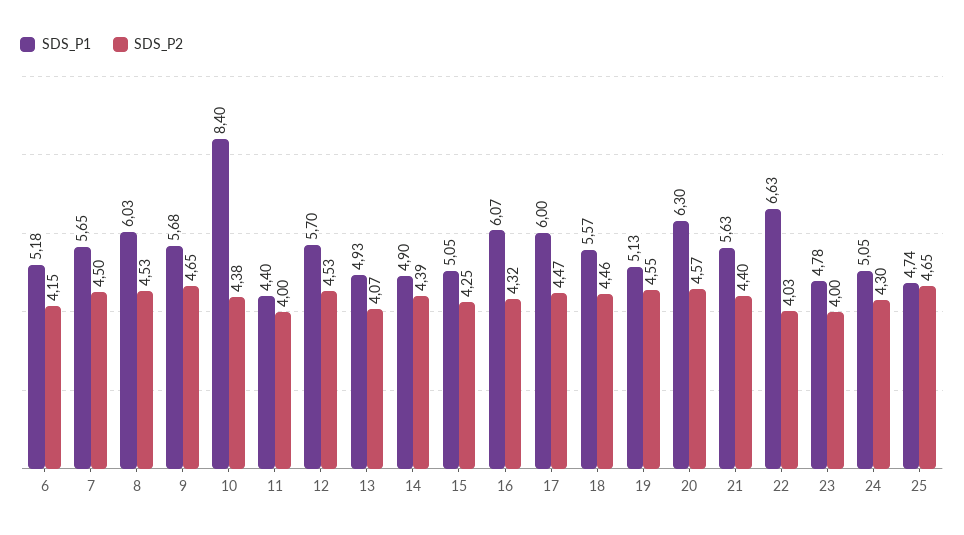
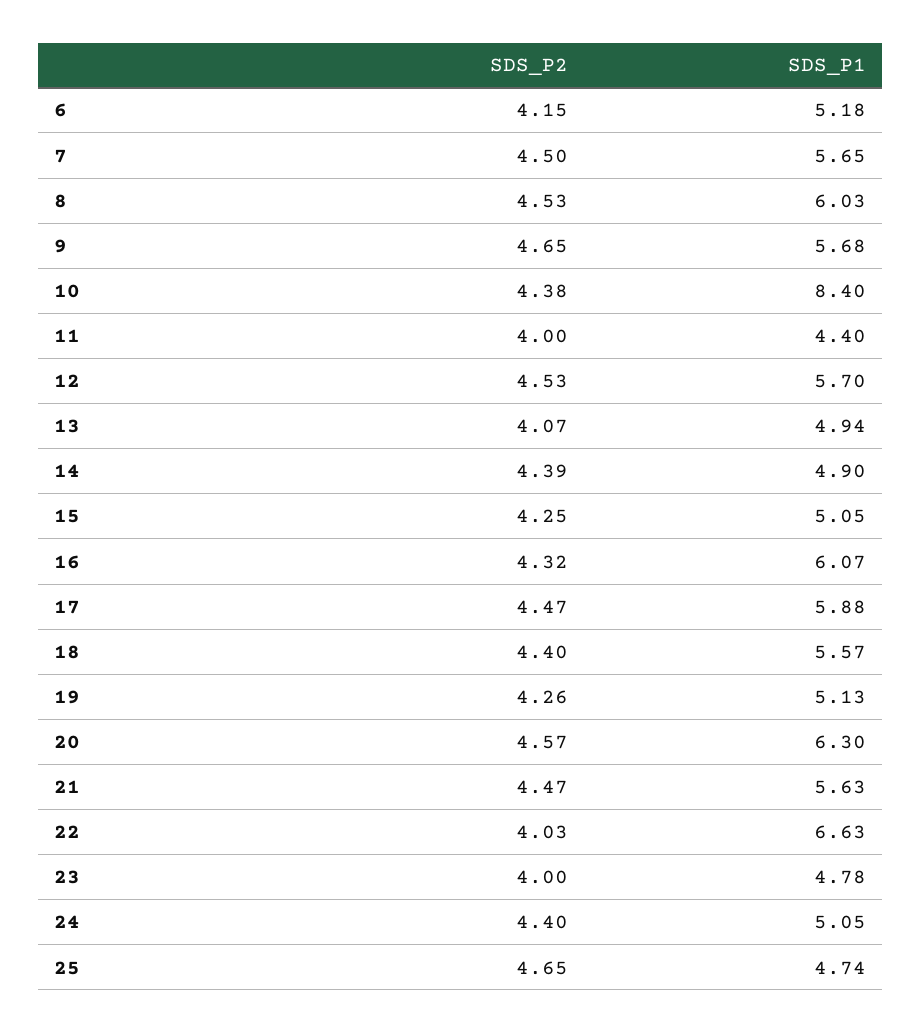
  {
    "SDS_P1": {
      "6": 5.18,
      "7": 5.65,
      "8": 6.03,
      "9": 5.68,
      "10": 8.4,
      "11": 4.4,
      "12": 5.7,
-     "13": 4.93,
+     "13": 4.94,
      "14": 4.9,
      "15": 5.05,
      "16": 6.07,
-     "17": 6,
+     "17": 5.88,
      "18": 5.57,
      "19": 5.13,
      "20": 6.3,
      "21": 5.63,
      "22": 6.63,
      "23": 4.78,
      "24": 5.05,
      "25": 4.74
    },
    "SDS_P2": {
      "6": 4.15,
      "7": 4.5,
      "8": 4.53,
      "9": 4.65,
      "10": 4.38,
      "11": 4,
      "12": 4.53,
      "13": 4.07,
      "14": 4.39,
      "15": 4.25,
      "16": 4.32,
      "17": 4.47,
-     "18": 4.46,
+     "18": 4.4,
-     "19": 4.55,
+     "19": 4.26,
      "20": 4.57,
-     "21": 4.4,
+     "21": 4.47,
      "22": 4.03,
      "23": 4,
-     "24": 4.3,
+     "24": 4.4,
      "25": 4.65
    }
  }

